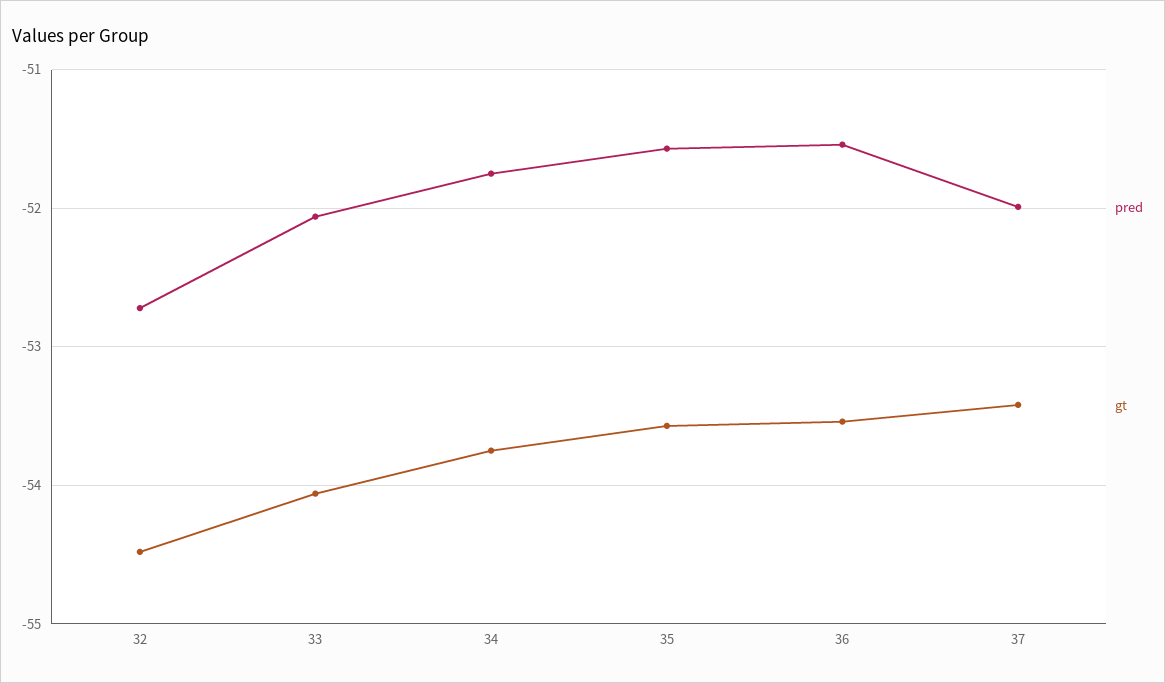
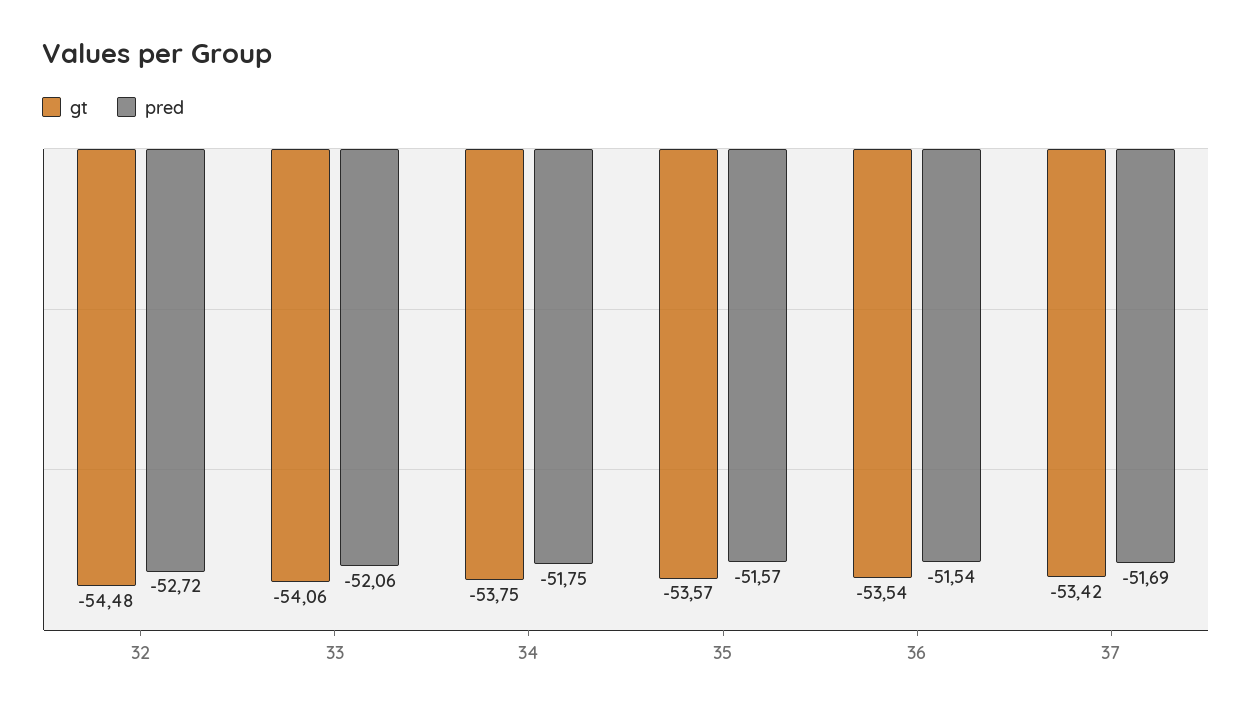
  {
    "pred": {
      "32": -52.72,
      "33": -52.06,
      "34": -51.75,
      "35": -51.57,
      "36": -51.54,
-     "37": -52
+     "37": -51.69
    },
    "gt": {
      "32": -54.48,
      "33": -54.06,
      "34": -53.75,
      "35": -53.57,
      "36": -53.54,
      "37": -53.42
    }
  }

